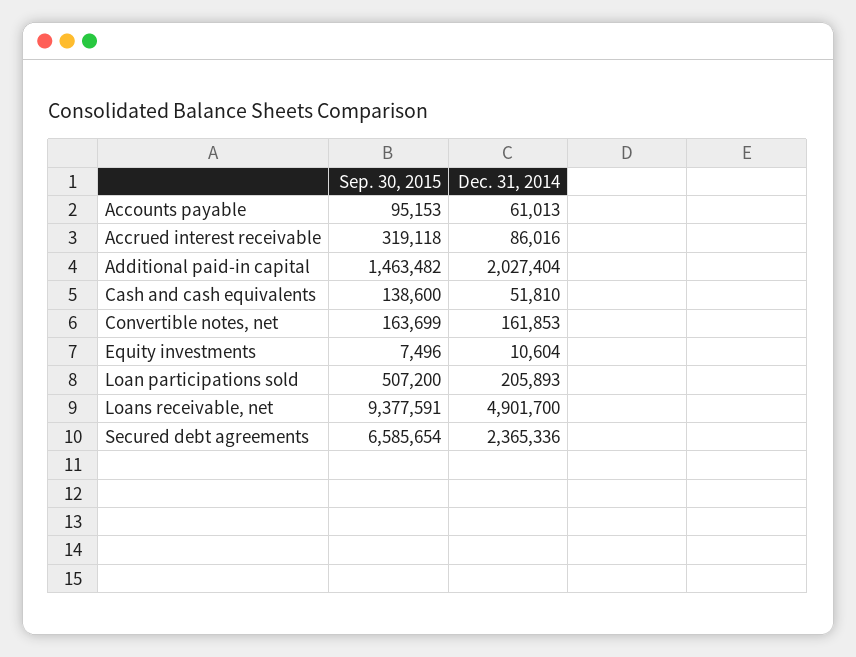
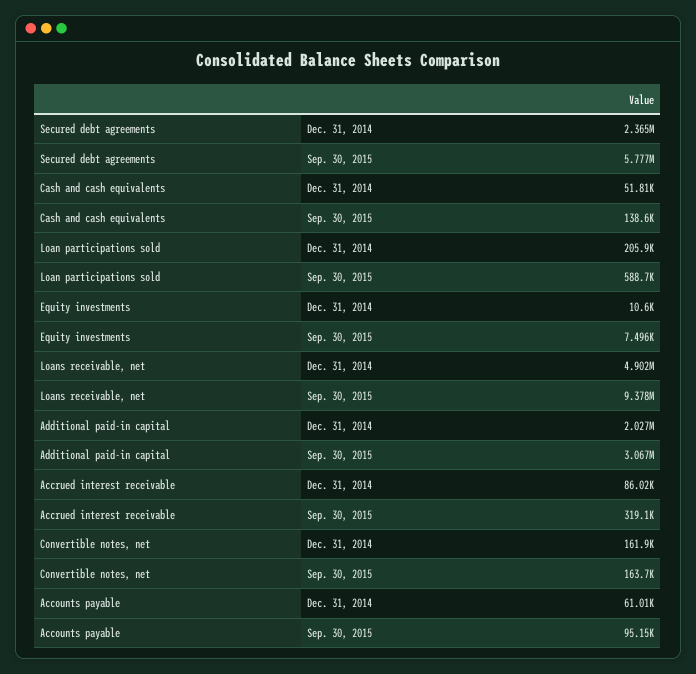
  {
    "Sep. 30, 2015": {
      "Accounts payable": 95153,
      "Accrued interest receivable": 319118,
-     "Additional paid-in capital": 1463482,
+     "Additional paid-in capital": 3067000,
      "Cash and cash equivalents": 138600,
      "Convertible notes, net": 163699,
      "Equity investments": 7496,
-     "Loan participations sold": 507200,
+     "Loan participations sold": 588700,
      "Loans receivable, net": 9377591,
-     "Secured debt agreements": 6585654
+     "Secured debt agreements": 5777000
    },
    "Dec. 31, 2014": {
      "Accounts payable": 61013,
      "Accrued interest receivable": 86016,
      "Additional paid-in capital": 2027404,
      "Cash and cash equivalents": 51810,
      "Convertible notes, net": 161853,
      "Equity investments": 10604,
      "Loan participations sold": 205893,
      "Loans receivable, net": 4901700,
      "Secured debt agreements": 2365336
    }
  }

